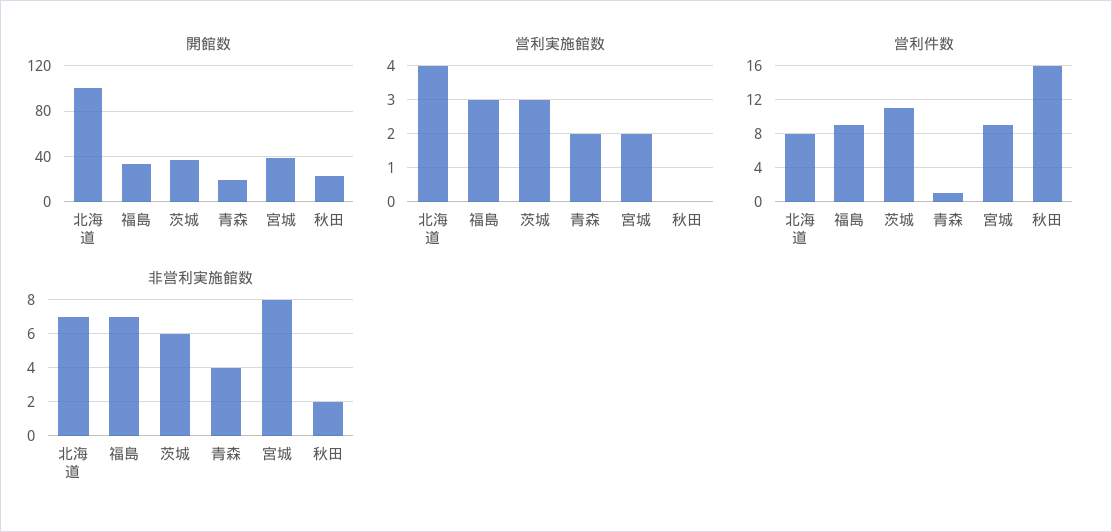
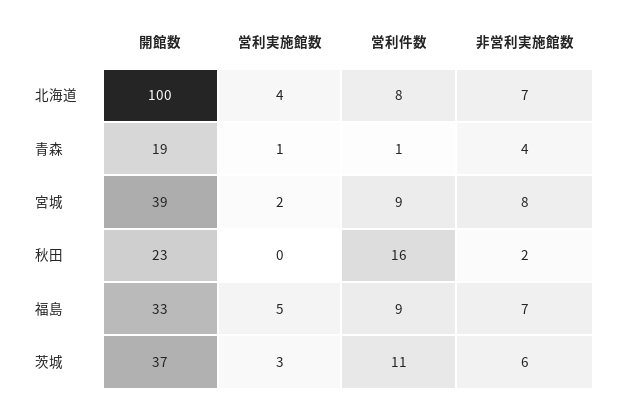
  {
    "開館数": {
      "北海道": 100,
      "福島": 33,
      "茨城": 37,
      "青森": 19,
      "宮城": 39,
      "秋田": 23
    },
    "営利実施館数": {
      "北海道": 4,
-     "福島": 3,
+     "福島": 5,
      "茨城": 3,
-     "青森": 2,
+     "青森": 1,
      "宮城": 2,
      "秋田": 0
    },
    "営利件数": {
      "北海道": 8,
      "福島": 9,
      "茨城": 11,
      "青森": 1,
      "宮城": 9,
      "秋田": 16
    },
    "非営利実施館数": {
      "北海道": 7,
      "福島": 7,
      "茨城": 6,
      "青森": 4,
      "宮城": 8,
      "秋田": 2
    }
  }

